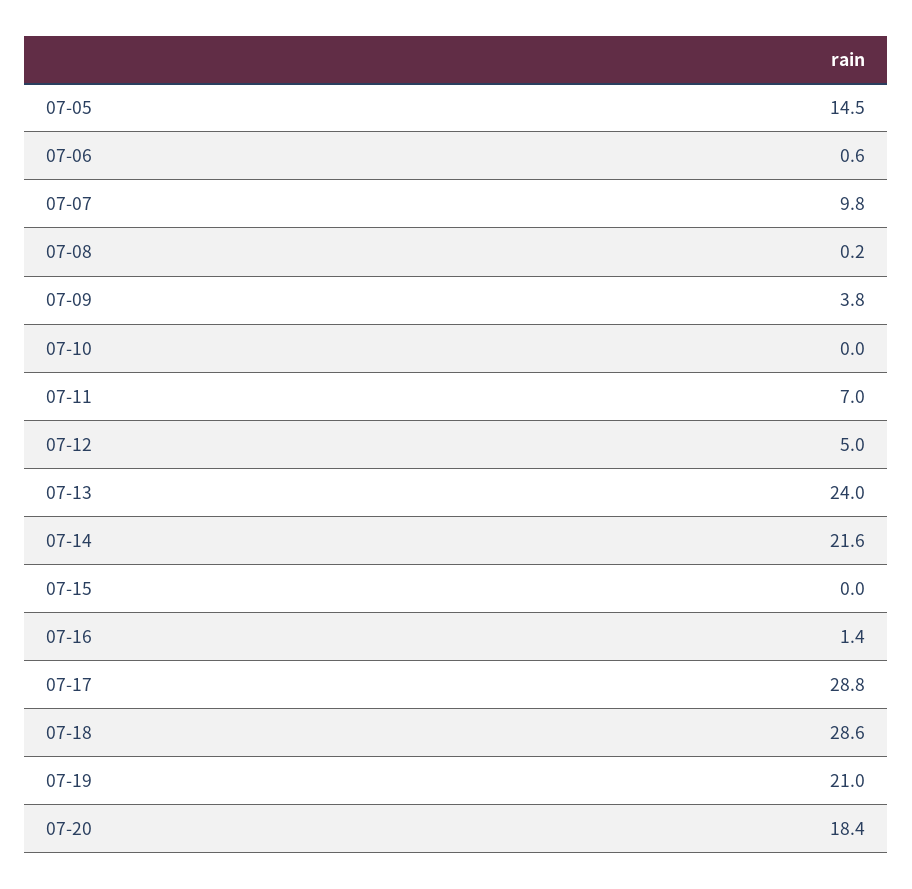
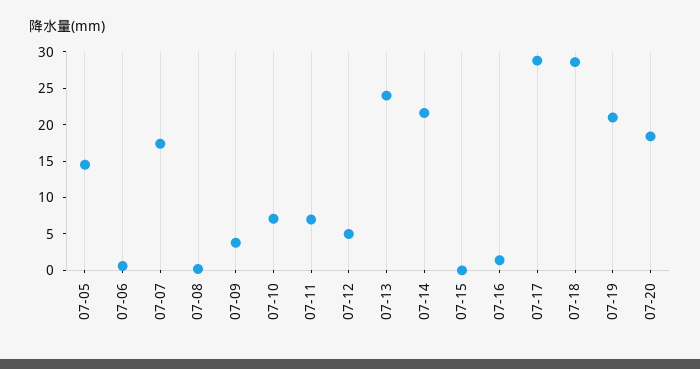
  {
    "07-05": 14.5,
    "07-06": 0.6,
-   "07-07": 9.8,
+   "07-07": 17.5,
    "07-08": 0.2,
    "07-09": 3.8,
-   "07-10": 0,
+   "07-10": 7.5,
    "07-11": 7,
    "07-12": 5,
    "07-13": 24,
    "07-14": 21.6,
    "07-15": 0,
    "07-16": 1.4,
    "07-17": 28.8,
    "07-18": 28.6,
    "07-19": 21,
    "07-20": 18.4
  }

